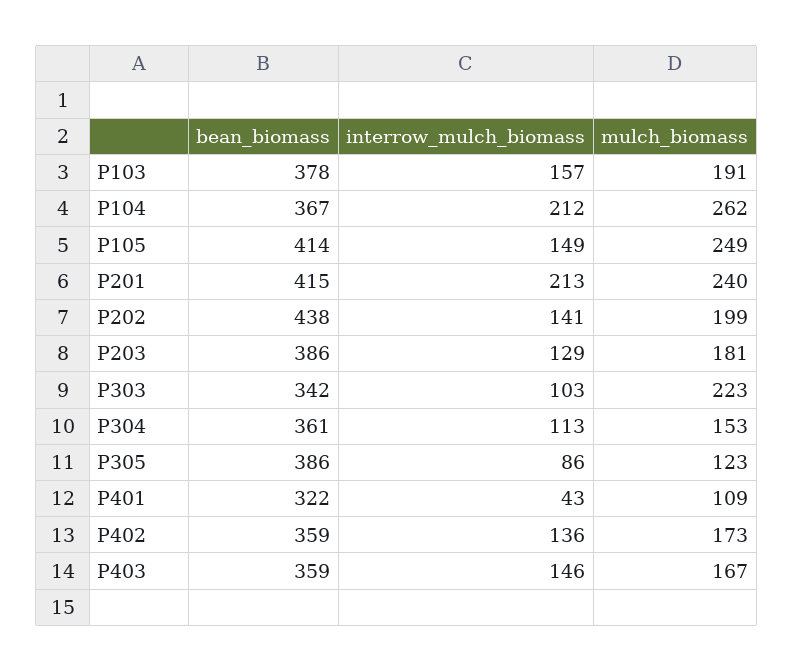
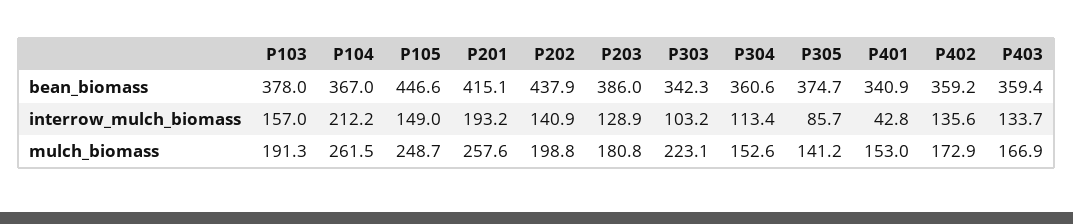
  {
    "bean_biomass": {
      "P103": 378,
      "P104": 367,
-     "P105": 414,
+     "P105": 446.6,
      "P201": 415.1,
      "P202": 437.9,
      "P203": 386,
      "P303": 342.3,
      "P304": 360.6,
-     "P305": 386,
+     "P305": 374.7,
-     "P401": 322,
+     "P401": 340.9,
      "P402": 359.2,
      "P403": 359.4
    },
    "interrow_mulch_biomass": {
      "P103": 157,
      "P104": 212.2,
      "P105": 149,
-     "P201": 213,
+     "P201": 193.2,
      "P202": 140.9,
      "P203": 128.9,
      "P303": 103.2,
      "P304": 113.4,
      "P305": 85.7,
      "P401": 42.8,
      "P402": 135.6,
-     "P403": 146
+     "P403": 133.7
    },
    "mulch_biomass": {
      "P103": 191.3,
      "P104": 261.5,
      "P105": 248.7,
-     "P201": 240,
+     "P201": 257.6,
      "P202": 198.8,
      "P203": 180.8,
      "P303": 223.1,
      "P304": 152.6,
-     "P305": 123,
+     "P305": 141.2,
-     "P401": 109,
+     "P401": 153,
      "P402": 172.9,
      "P403": 166.9
    }
  }

